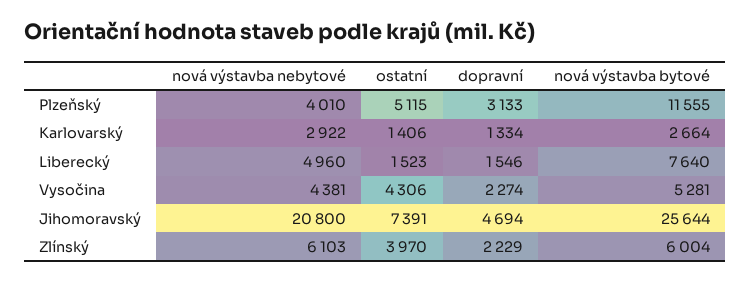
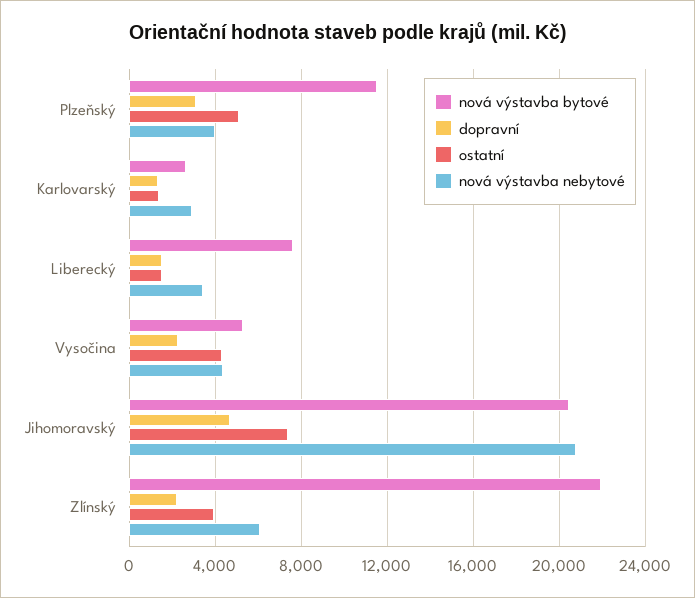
  {
    "nová výstavba nebytové": {
      "Plzeňský": 4010,
      "Karlovarský": 2922,
-     "Liberecký": 4960,
+     "Liberecký": 3500,
      "Vysočina": 4381,
      "Jihomoravský": 20800,
      "Zlínský": 6103
    },
    "ostatní": {
      "Plzeňský": 5115,
      "Karlovarský": 1406,
      "Liberecký": 1523,
      "Vysočina": 4306,
      "Jihomoravský": 7391,
      "Zlínský": 3970
    },
    "dopravní": {
      "Plzeňský": 3133,
      "Karlovarský": 1334,
      "Liberecký": 1546,
      "Vysočina": 2274,
      "Jihomoravský": 4694,
      "Zlínský": 2229
    },
    "nová výstavba bytové": {
      "Plzeňský": 11555,
      "Karlovarský": 2664,
      "Liberecký": 7640,
      "Vysočina": 5281,
-     "Jihomoravský": 25644,
+     "Jihomoravský": 20500,
-     "Zlínský": 6004
+     "Zlínský": 22000
    }
  }

